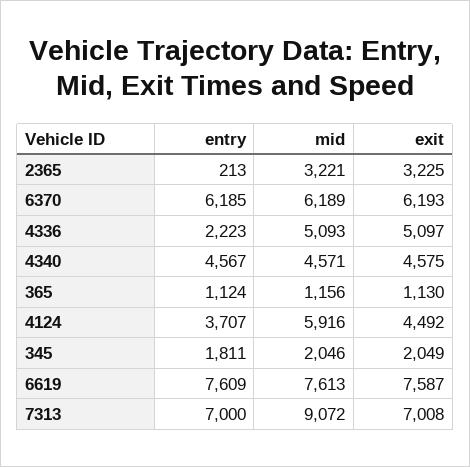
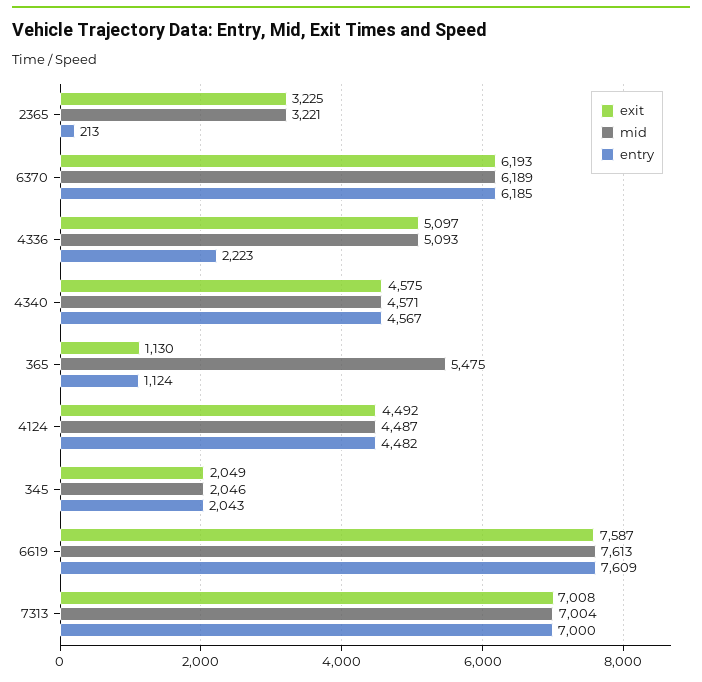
  {
    "entry": {
      "2365": 213,
      "6370": 6185,
      "4336": 2223,
      "4340": 4567,
      "365": 1124,
-     "4124": 3707,
+     "4124": 4482,
-     "345": 1811,
+     "345": 2043,
      "6619": 7609,
      "7313": 7000
    },
    "mid": {
      "2365": 3221,
      "6370": 6189,
      "4336": 5093,
      "4340": 4571,
-     "365": 1156,
+     "365": 5475,
-     "4124": 5916,
+     "4124": 4487,
      "345": 2046,
      "6619": 7613,
-     "7313": 9072
+     "7313": 7004
    },
    "exit": {
      "2365": 3225,
      "6370": 6193,
      "4336": 5097,
      "4340": 4575,
      "365": 1130,
      "4124": 4492,
      "345": 2049,
      "6619": 7587,
      "7313": 7008
    }
  }

